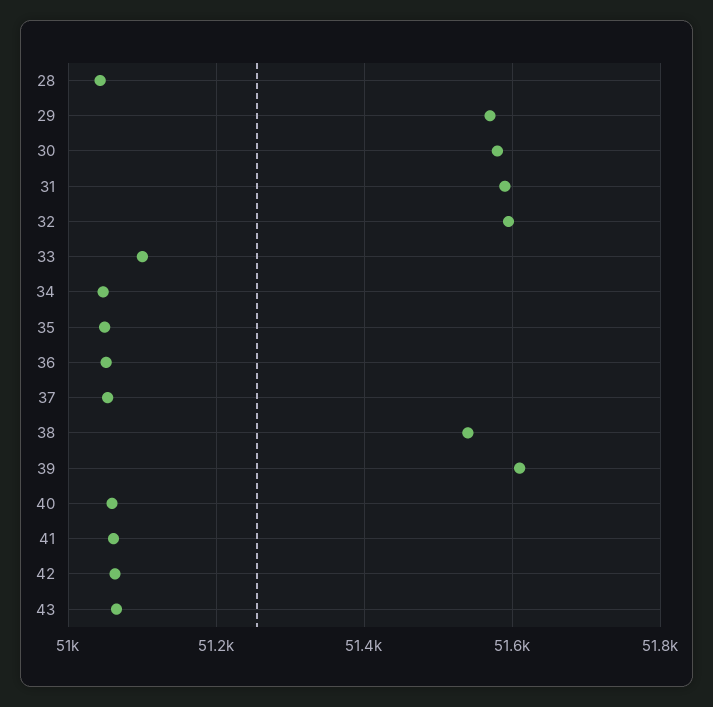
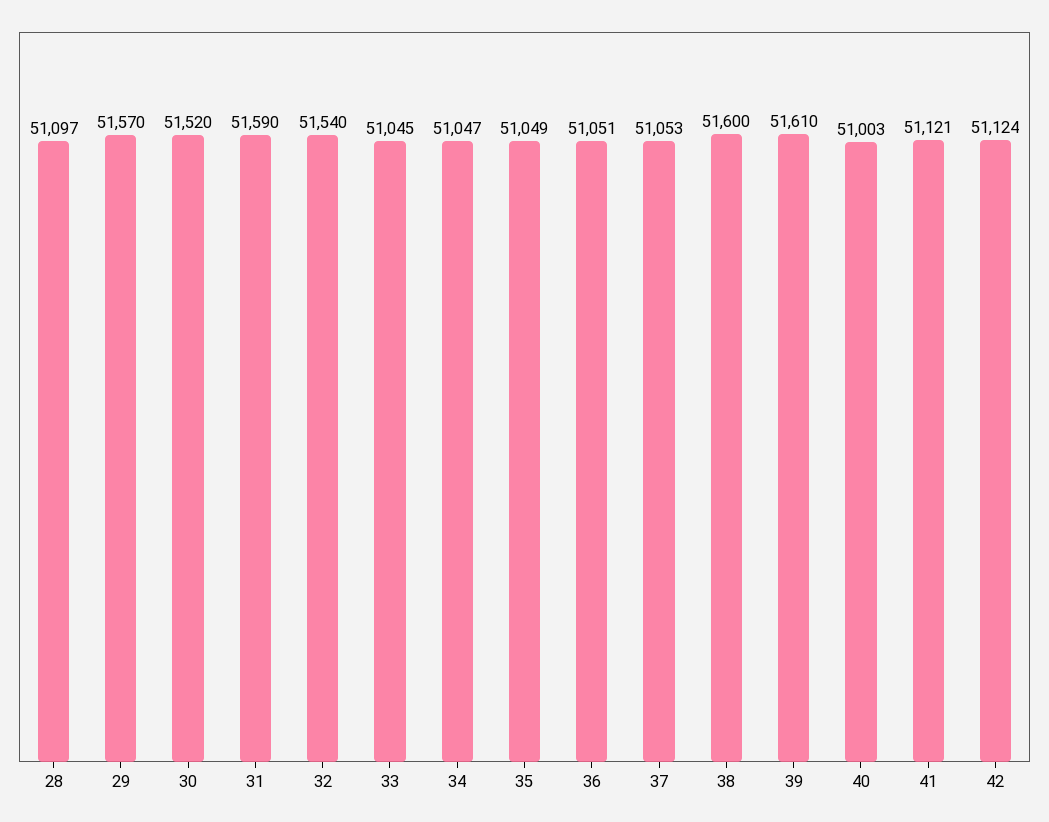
  {
-   "28": 51040,
+   "28": 51097,
    "29": 51570,
-   "30": 51580,
+   "30": 51520,
    "31": 51590,
-   "32": 51600,
+   "32": 51540,
-   "33": 51100,
+   "33": 51045,
    "34": 51047,
    "35": 51049,
    "36": 51051,
    "37": 51053,
-   "38": 51540,
+   "38": 51600,
    "39": 51610,
-   "40": 51060,
+   "40": 51003,
-   "41": 51060,
+   "41": 51121,
-   "42": 51060,
+   "42": 51124
-   "43": 51060
  }

